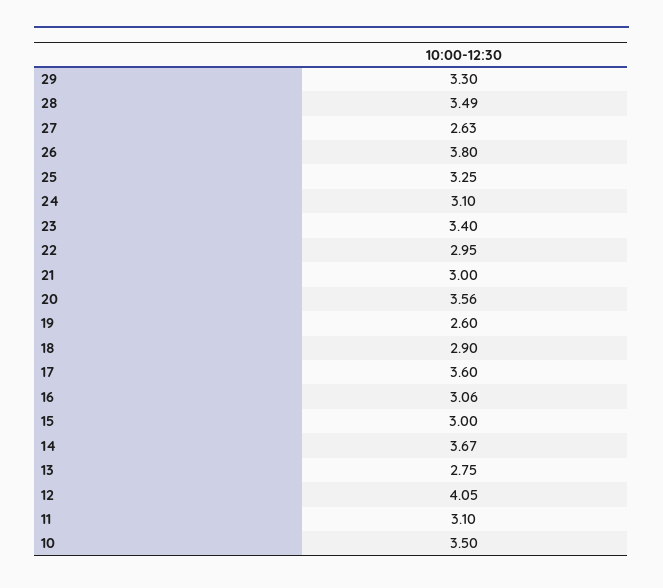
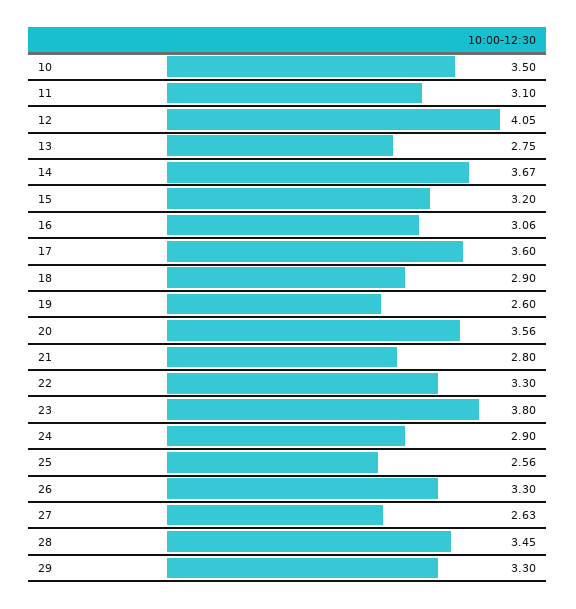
  {
    "29": 3.3,
-   "28": 3.49,
+   "28": 3.45,
    "27": 2.63,
-   "26": 3.8,
+   "26": 3.3,
-   "25": 3.25,
+   "25": 2.56,
-   "24": 3.1,
+   "24": 2.9,
-   "23": 3.4,
+   "23": 3.8,
-   "22": 2.95,
+   "22": 3.3,
-   "21": 3,
+   "21": 2.8,
    "20": 3.56,
    "19": 2.6,
    "18": 2.9,
    "17": 3.6,
    "16": 3.06,
-   "15": 3,
+   "15": 3.2,
    "14": 3.67,
    "13": 2.75,
    "12": 4.05,
    "11": 3.1,
    "10": 3.5
  }

